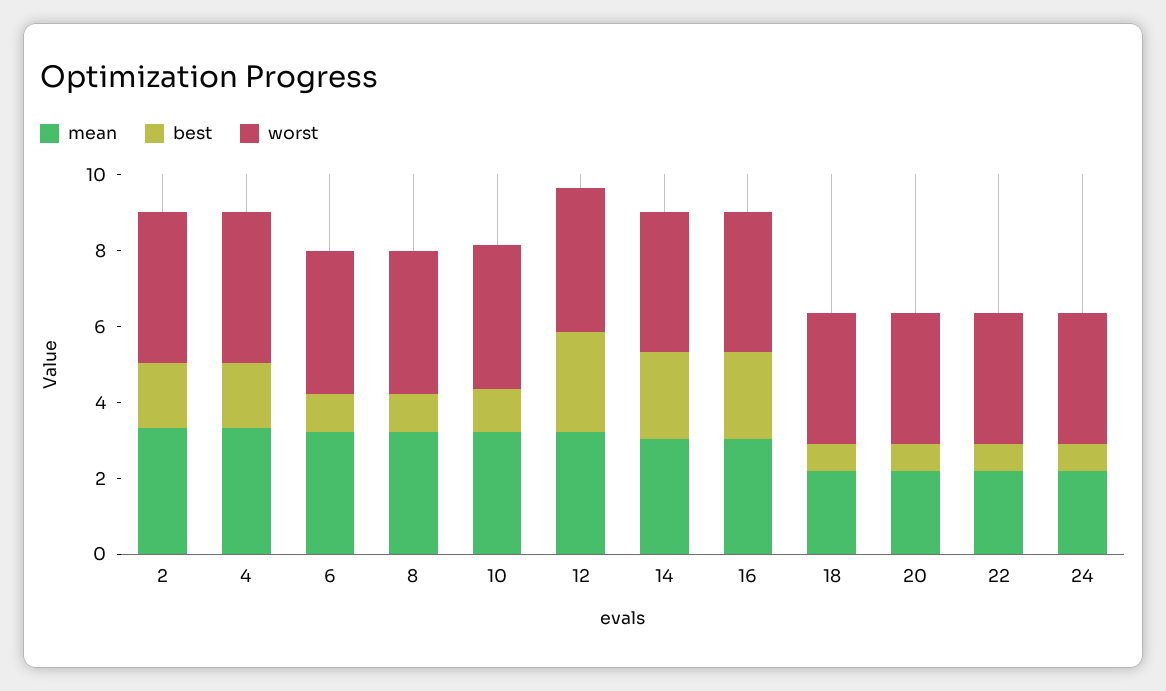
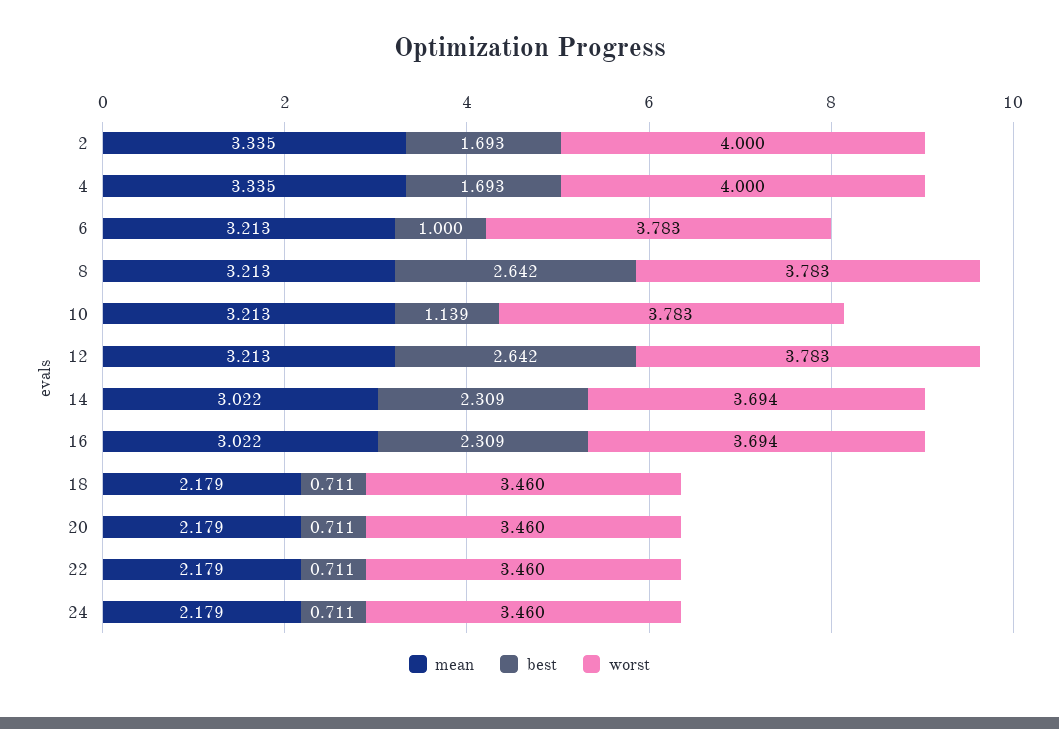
  {
    "mean": {
      "2": 3.335,
      "4": 3.335,
      "6": 3.213,
      "8": 3.213,
      "10": 3.213,
      "12": 3.213,
      "14": 3.022,
      "16": 3.022,
      "18": 2.179,
      "20": 2.179,
      "22": 2.179,
      "24": 2.179
    },
    "best": {
      "2": 1.693,
      "4": 1.693,
      "6": 1,
-     "8": 1,
+     "8": 2.642,
      "10": 1.139,
      "12": 2.642,
      "14": 2.309,
      "16": 2.309,
      "18": 0.711,
      "20": 0.711,
      "22": 0.711,
      "24": 0.711
    },
    "worst": {
      "2": 4,
      "4": 4,
      "6": 3.783,
      "8": 3.783,
      "10": 3.783,
      "12": 3.783,
      "14": 3.694,
      "16": 3.694,
      "18": 3.46,
      "20": 3.46,
      "22": 3.46,
      "24": 3.46
    }
  }

